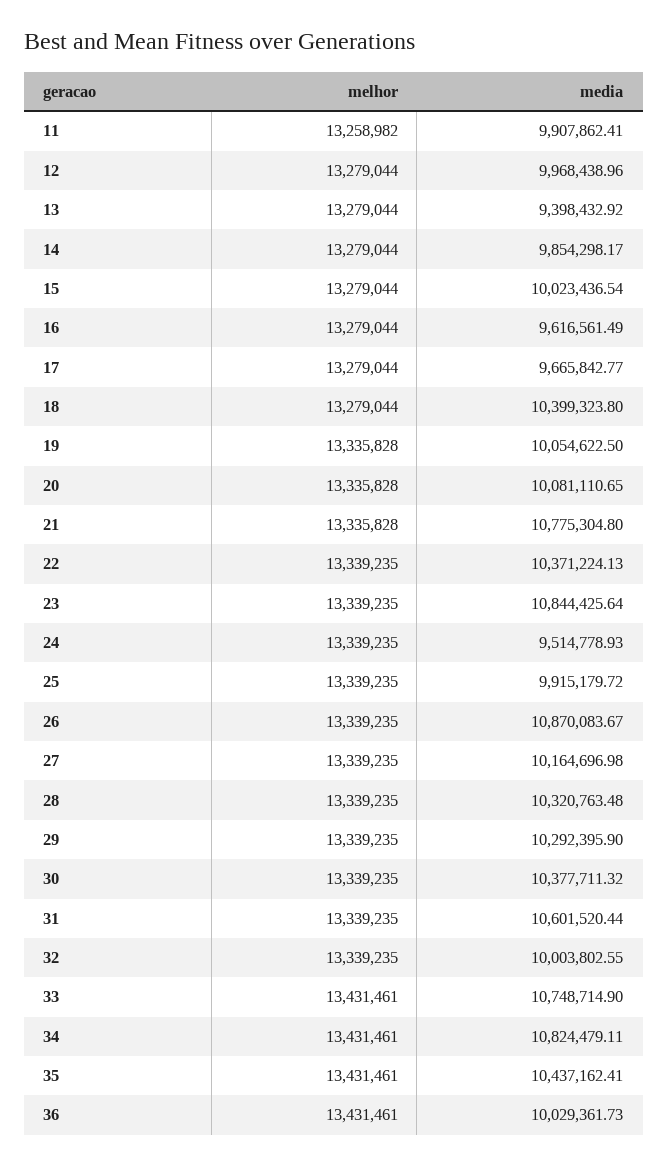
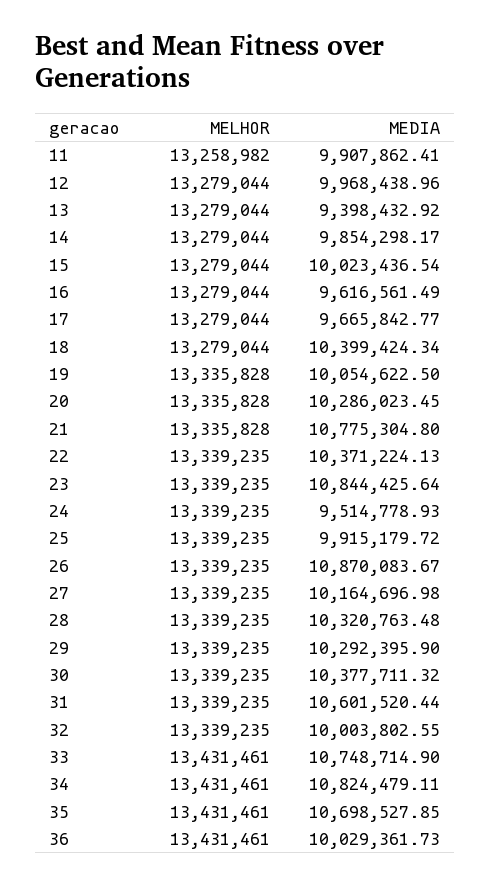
  {
    "melhor": {
      "11": 13258982,
      "12": 13279044,
      "13": 13279044,
      "14": 13279044,
      "15": 13279044,
      "16": 13279044,
      "17": 13279044,
      "18": 13279044,
      "19": 13335828,
      "20": 13335828,
      "21": 13335828,
      "22": 13339235,
      "23": 13339235,
      "24": 13339235,
      "25": 13339235,
      "26": 13339235,
      "27": 13339235,
      "28": 13339235,
      "29": 13339235,
      "30": 13339235,
      "31": 13339235,
      "32": 13339235,
      "33": 13431461,
      "34": 13431461,
      "35": 13431461,
      "36": 13431461
    },
    "media": {
      "11": 9907862.41,
      "12": 9968438.96,
      "13": 9398432.92,
      "14": 9854298.17,
      "15": 10023436.54,
      "16": 9616561.49,
      "17": 9665842.77,
-     "18": 10399323.8,
+     "18": 10399424.34,
      "19": 10054622.5,
-     "20": 10081110.65,
+     "20": 10286023.45,
      "21": 10775304.8,
      "22": 10371224.13,
      "23": 10844425.64,
      "24": 9514778.93,
      "25": 9915179.72,
      "26": 10870083.67,
      "27": 10164696.98,
      "28": 10320763.48,
      "29": 10292395.9,
      "30": 10377711.32,
      "31": 10601520.44,
      "32": 10003802.55,
      "33": 10748714.9,
      "34": 10824479.11,
-     "35": 10437162.41,
+     "35": 10698527.85,
      "36": 10029361.73
    }
  }

